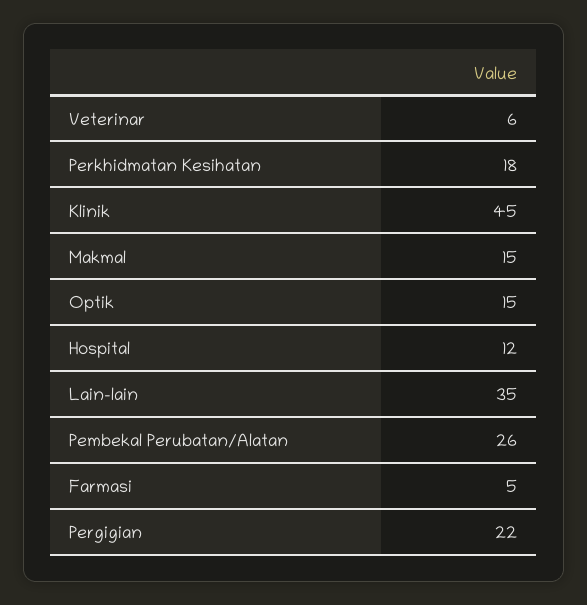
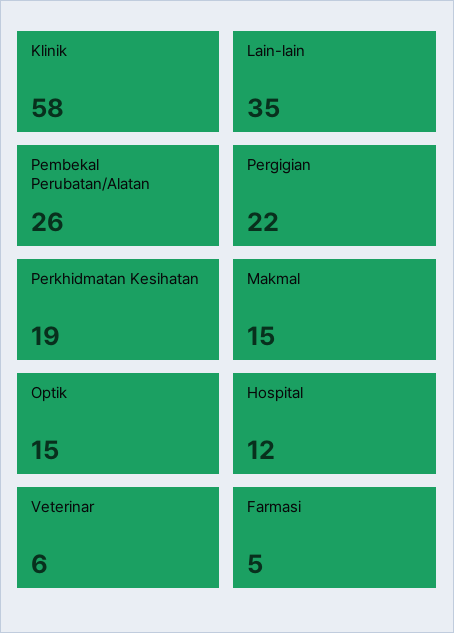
  {
    "Veterinar": 6,
-   "Perkhidmatan Kesihatan": 18,
+   "Perkhidmatan Kesihatan": 19,
-   "Klinik": 45,
+   "Klinik": 58,
    "Makmal": 15,
    "Optik": 15,
    "Hospital": 12,
    "Lain-lain": 35,
    "Pembekal Perubatan/Alatan": 26,
    "Farmasi": 5,
    "Pergigian": 22
  }

